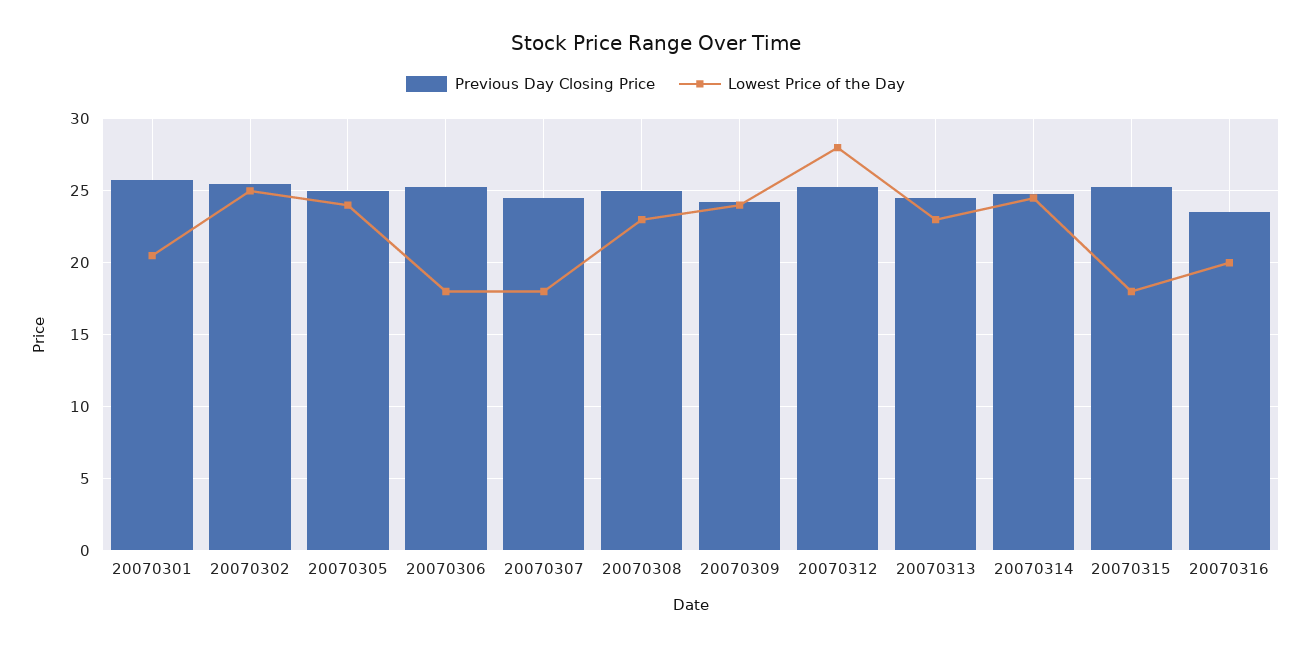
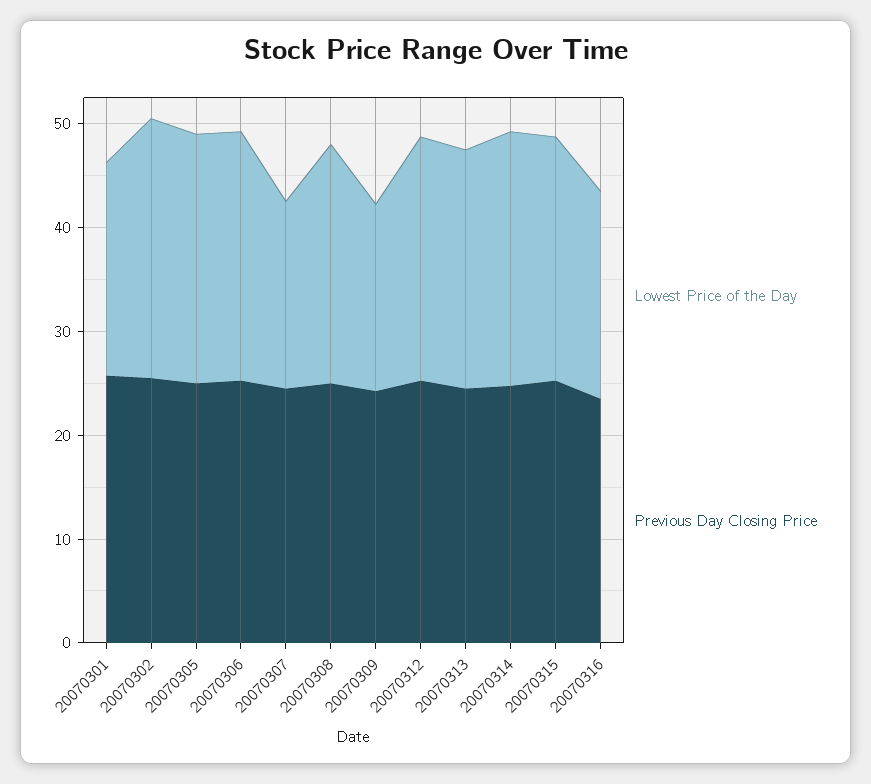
  {
    "Previous Day Closing Price": {
      "20070301": 26,
      "20070302": 25.5,
      "20070305": 25,
      "20070306": 25.5,
      "20070307": 24.5,
      "20070308": 25,
      "20070309": 24.5,
      "20070312": 25.5,
      "20070313": 24.5,
      "20070314": 25,
      "20070315": 25.5,
      "20070316": 23.5
    },
    "Lowest Price of the Day": {
      "20070301": 20.5,
      "20070302": 25,
      "20070305": 24,
-     "20070306": 18,
+     "20070306": 24,
      "20070307": 18,
      "20070308": 23,
-     "20070309": 24,
+     "20070309": 18,
-     "20070312": 28,
+     "20070312": 24,
      "20070313": 23,
      "20070314": 24.5,
-     "20070315": 18,
+     "20070315": 24,
      "20070316": 20
    }
  }

